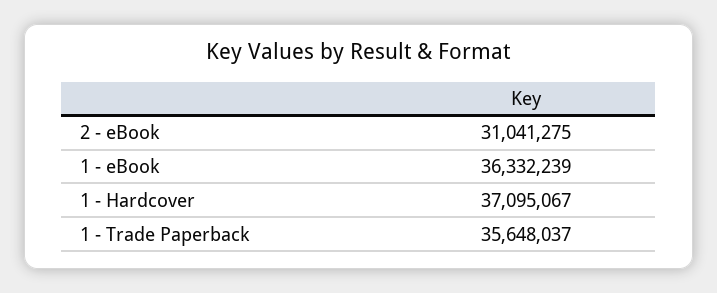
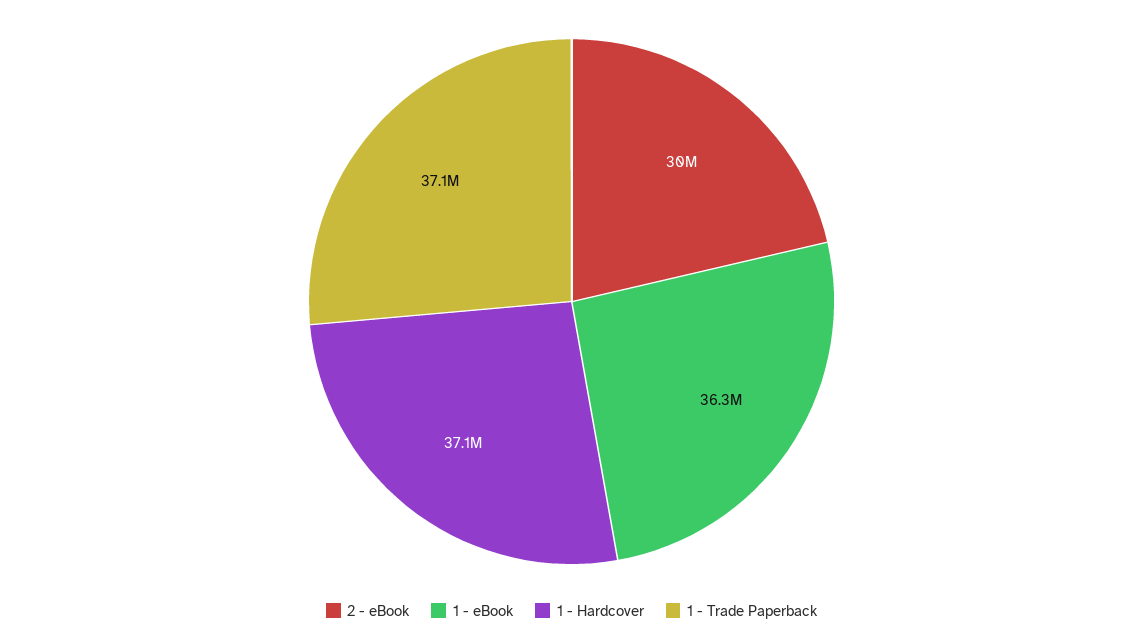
  {
-   "2 - eBook": 31041275,
+   "2 - eBook": 30000000,
    "1 - eBook": 36332239,
    "1 - Hardcover": 37095067,
-   "1 - Trade Paperback": 35648037
+   "1 - Trade Paperback": 37100000
  }

